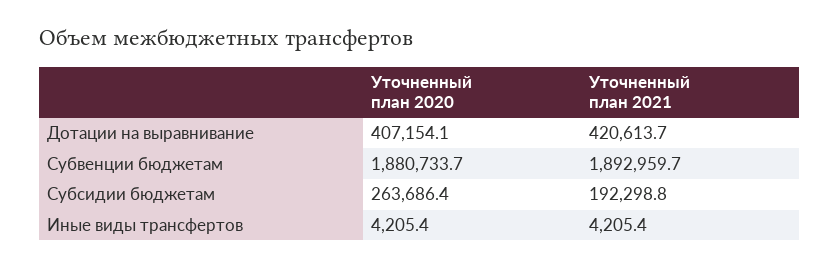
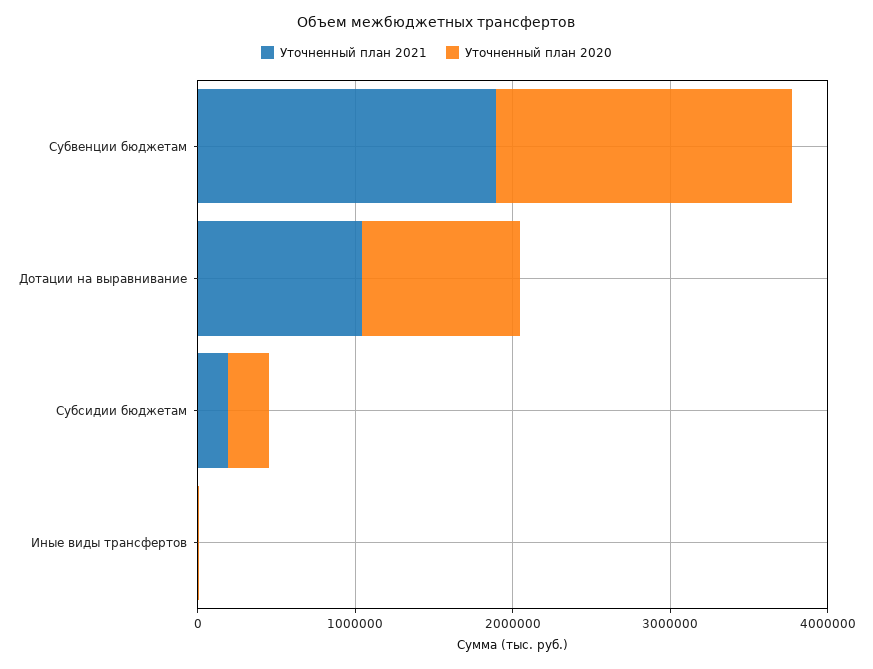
  {
    "Уточненный план 2020": {
-     "Дотации на выравнивание": 407154.1,
+     "Дотации на выравнивание": 1000000,
      "Субвенции бюджетам": 1880733.7,
      "Субсидии бюджетам": 263686.4,
      "Иные виды трансфертов": 4205.4
    },
    "Уточненный план 2021": {
-     "Дотации на выравнивание": 420613.7,
+     "Дотации на выравнивание": 1000000,
      "Субвенции бюджетам": 1892959.7,
      "Субсидии бюджетам": 192298.8,
      "Иные виды трансфертов": 4205.4
    }
  }

